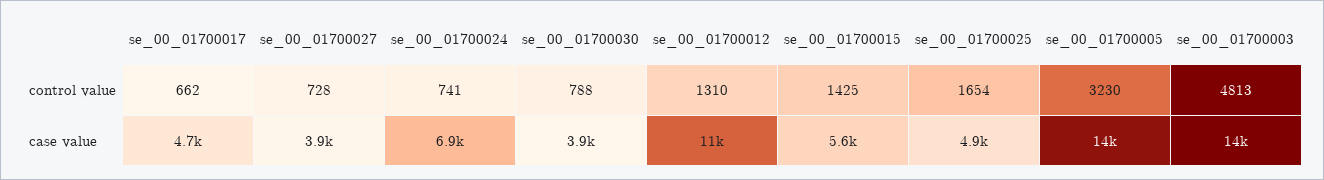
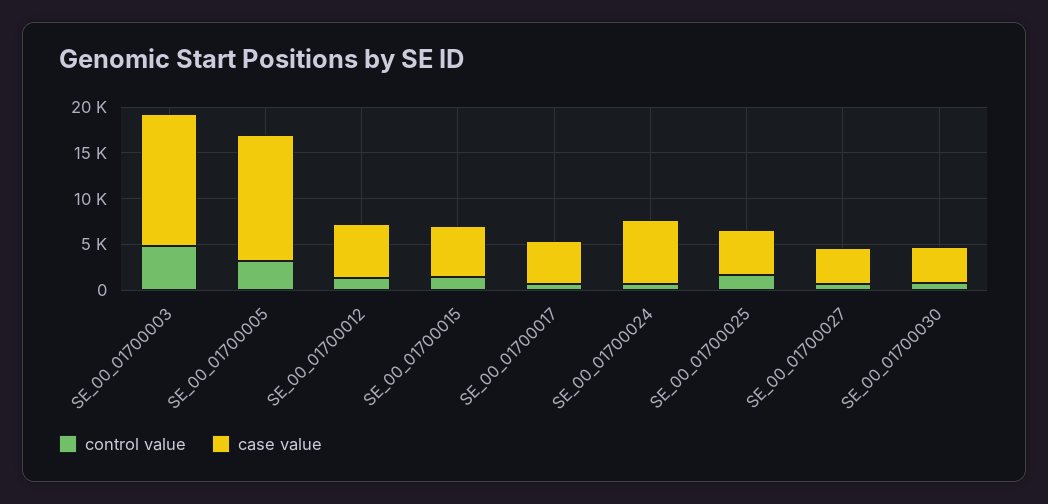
  {
    "control value": {
      "se_00_01700017": 662,
      "se_00_01700027": 728,
      "se_00_01700024": 741,
      "se_00_01700030": 788,
      "se_00_01700012": 1310,
      "se_00_01700015": 1425,
      "se_00_01700025": 1654,
      "se_00_01700005": 3230,
      "se_00_01700003": 4813
    },
    "case value": {
      "se_00_01700017": 4700,
      "se_00_01700027": 3900,
      "se_00_01700024": 6900,
      "se_00_01700030": 3900,
-     "se_00_01700012": 11000,
+     "se_00_01700012": 6000,
      "se_00_01700015": 5600,
      "se_00_01700025": 4900,
      "se_00_01700005": 14000,
      "se_00_01700003": 14000
    }
  }

